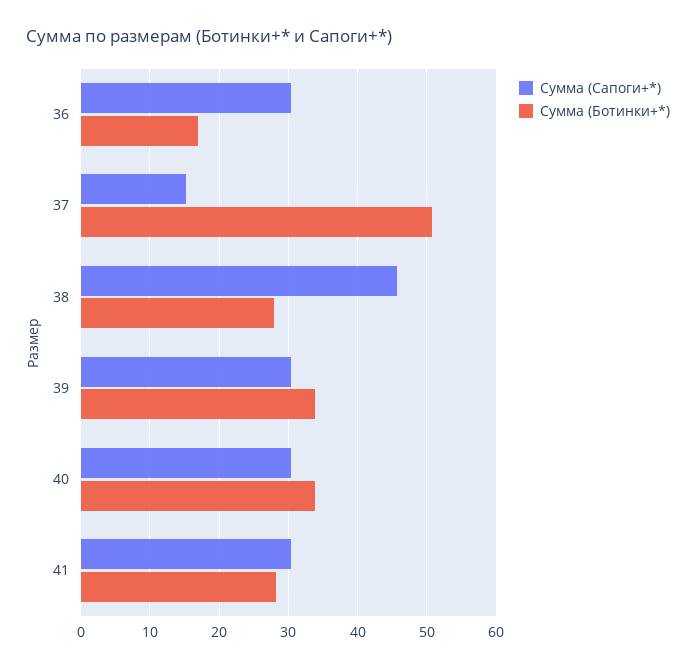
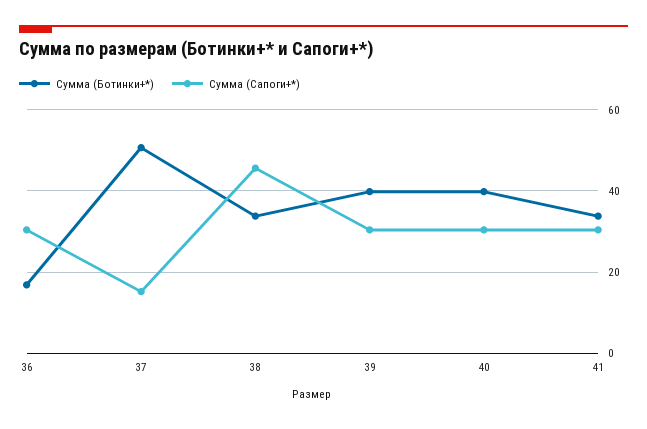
  {
    "Сумма (Сапоги+*)": {
      "36": 30,
      "37": 15,
      "38": 46,
      "39": 30,
      "40": 30,
      "41": 30
    },
    "Сумма (Ботинки+*)": {
      "36": 17,
      "37": 51,
-     "38": 28,
+     "38": 34,
-     "39": 34,
+     "39": 40,
-     "40": 34,
+     "40": 40,
-     "41": 28
+     "41": 34
    }
  }

